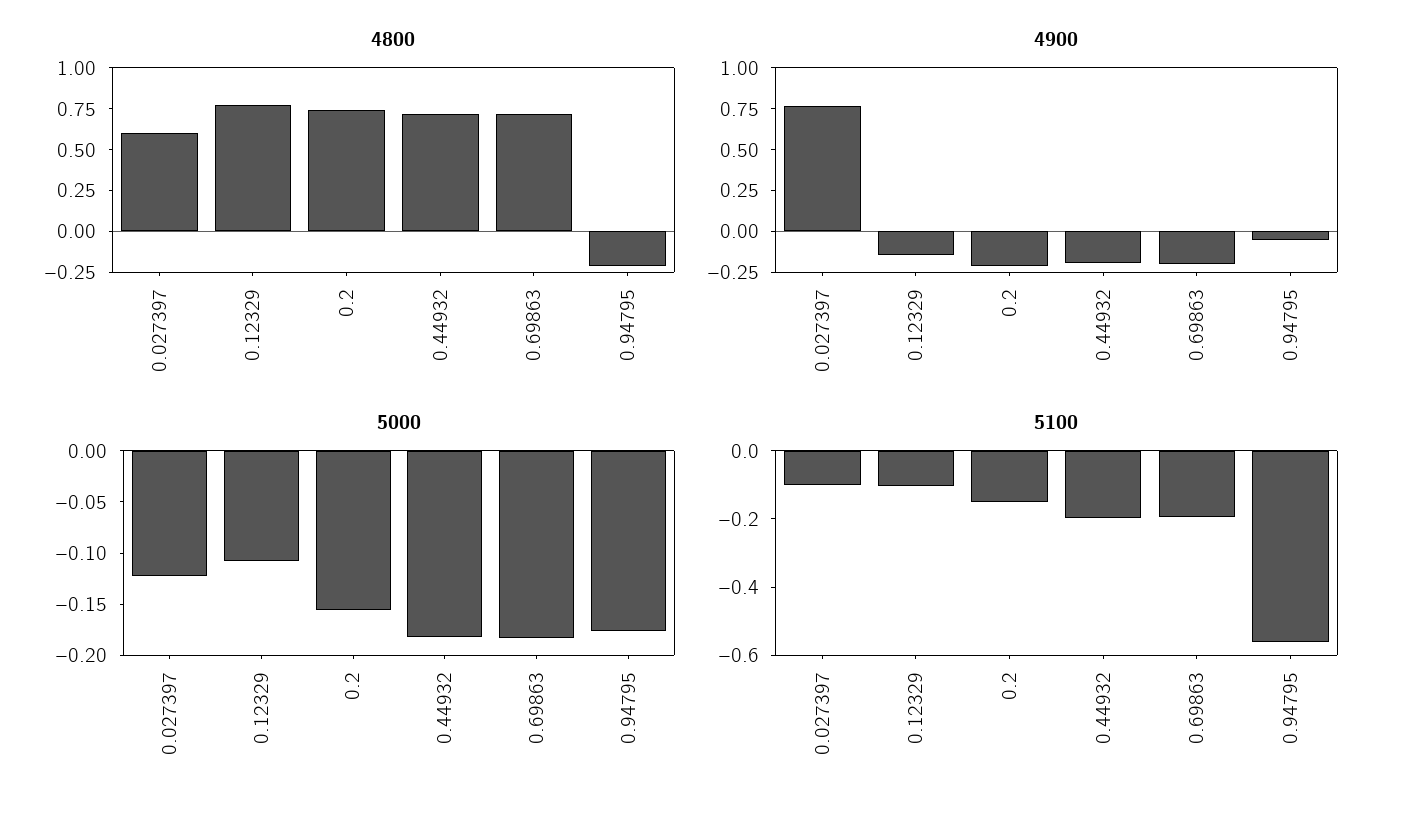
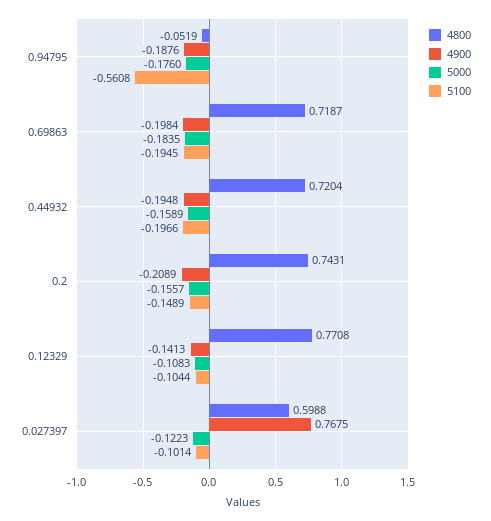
  {
    "4800": {
      "0.027397": 0.5988,
      "0.12329": 0.7708,
      "0.2": 0.7431,
      "0.44932": 0.7204,
      "0.69863": 0.7187,
-     "0.94795": -0.2
+     "0.94795": -0.0519
    },
    "4900": {
      "0.027397": 0.7675,
      "0.12329": -0.1413,
      "0.2": -0.2089,
      "0.44932": -0.1948,
      "0.69863": -0.1984,
-     "0.94795": -0.05
+     "0.94795": -0.1876
    },
    "5000": {
      "0.027397": -0.1223,
      "0.12329": -0.1083,
      "0.2": -0.1557,
-     "0.44932": -0.18,
+     "0.44932": -0.1589,
      "0.69863": -0.1835,
      "0.94795": -0.176
    },
    "5100": {
      "0.027397": -0.1014,
      "0.12329": -0.1044,
      "0.2": -0.1489,
      "0.44932": -0.1966,
      "0.69863": -0.1945,
      "0.94795": -0.5608
    }
  }

